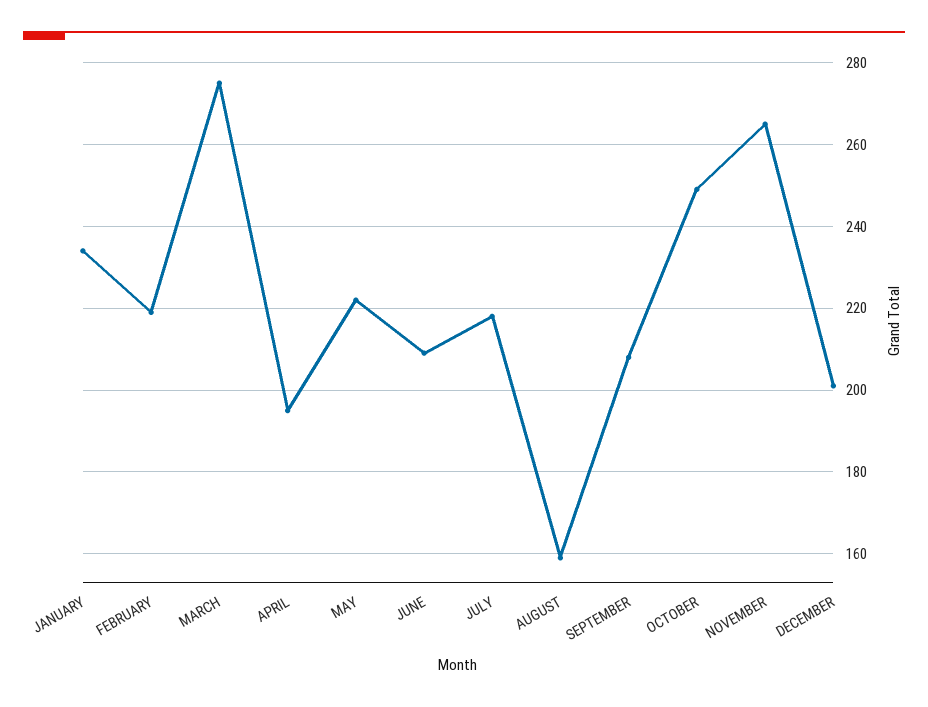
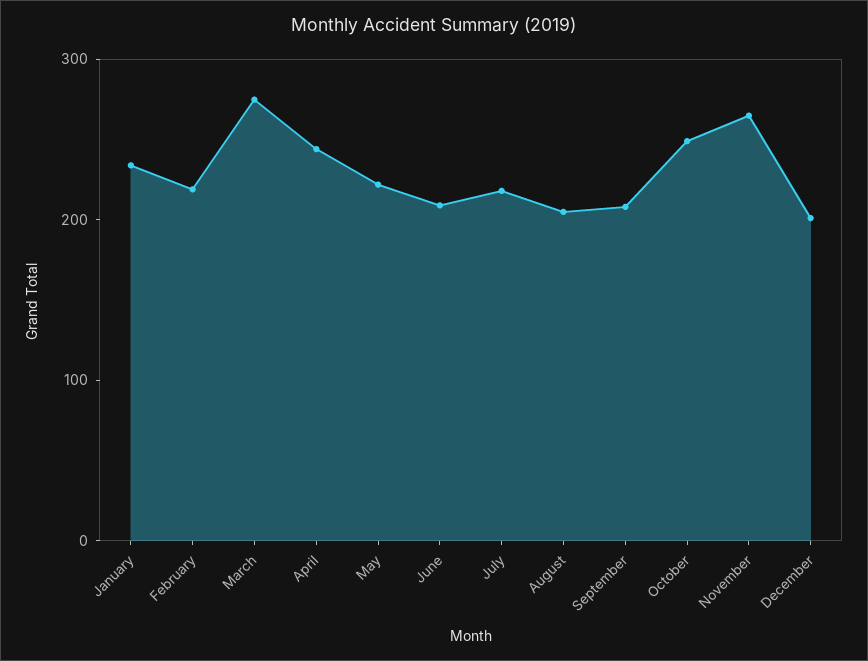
  {
    "JANUARY": 235,
    "FEBRUARY": 220,
    "MARCH": 275,
-   "APRIL": 195,
+   "APRIL": 240,
    "MAY": 220,
    "JUNE": 210,
    "JULY": 220,
-   "AUGUST": 160,
+   "AUGUST": 200,
    "SEPTEMBER": 210,
    "OCTOBER": 250,
    "NOVEMBER": 265,
    "DECEMBER": 200
  }

